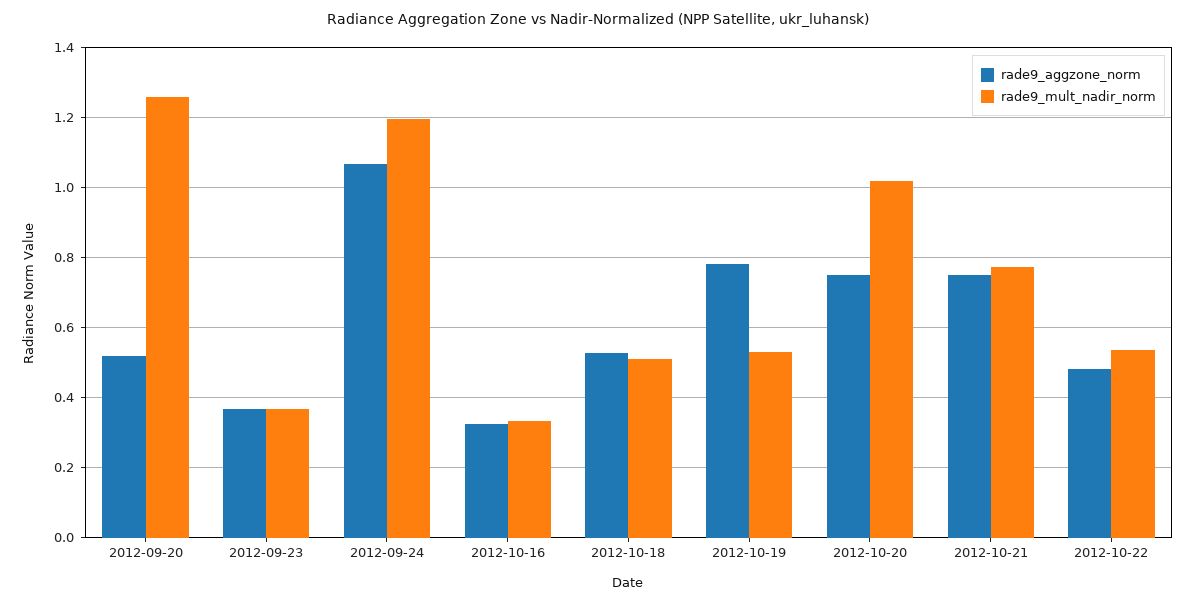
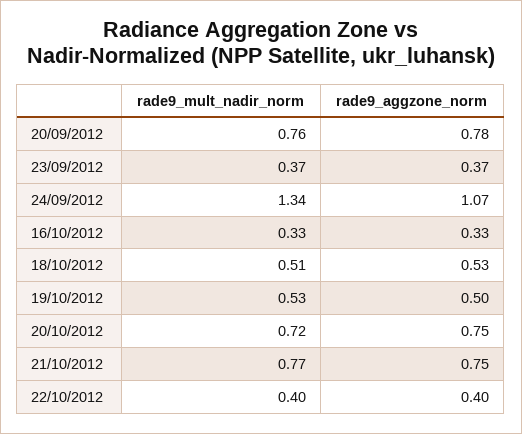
  {
    "rade9_aggzone_norm": {
-     "2012-09-20": 0.52,
+     "2012-09-20": 0.78,
      "2012-09-23": 0.37,
      "2012-09-24": 1.07,
      "2012-10-16": 0.33,
      "2012-10-18": 0.53,
-     "2012-10-19": 0.78,
+     "2012-10-19": 0.5,
      "2012-10-20": 0.75,
      "2012-10-21": 0.75,
-     "2012-10-22": 0.48
+     "2012-10-22": 0.4
    },
    "rade9_mult_nadir_norm": {
-     "2012-09-20": 1.26,
+     "2012-09-20": 0.76,
      "2012-09-23": 0.37,
-     "2012-09-24": 1.2,
+     "2012-09-24": 1.34,
      "2012-10-16": 0.33,
      "2012-10-18": 0.51,
      "2012-10-19": 0.53,
-     "2012-10-20": 1.02,
+     "2012-10-20": 0.72,
      "2012-10-21": 0.77,
-     "2012-10-22": 0.54
+     "2012-10-22": 0.4
    }
  }

